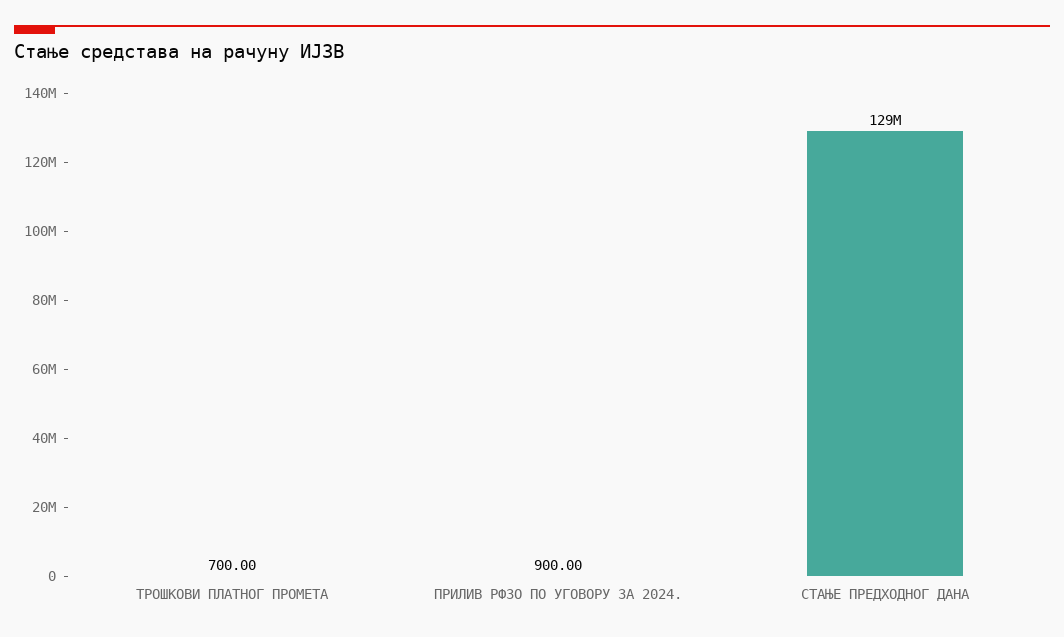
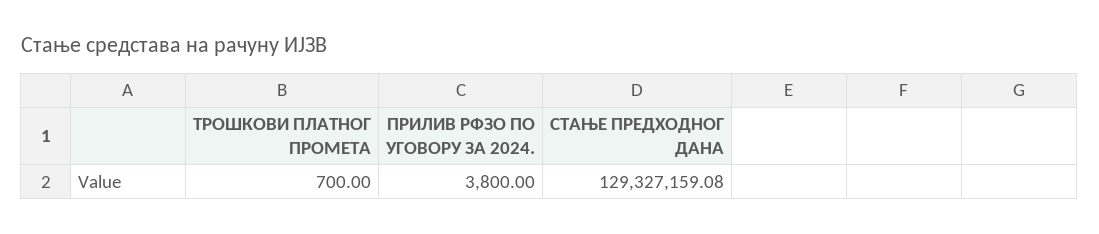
  {
    "ТРОШКОВИ ПЛАТНОГ ПРОМЕТА": 700,
-   "ПРИЛИВ РФЗО ПО УГОВОРУ ЗА 2024.": 900,
+   "ПРИЛИВ РФЗО ПО УГОВОРУ ЗА 2024.": 3800,
    "СТАЊЕ ПРЕДХОДНОГ ДАНА": 129327159.08
  }

